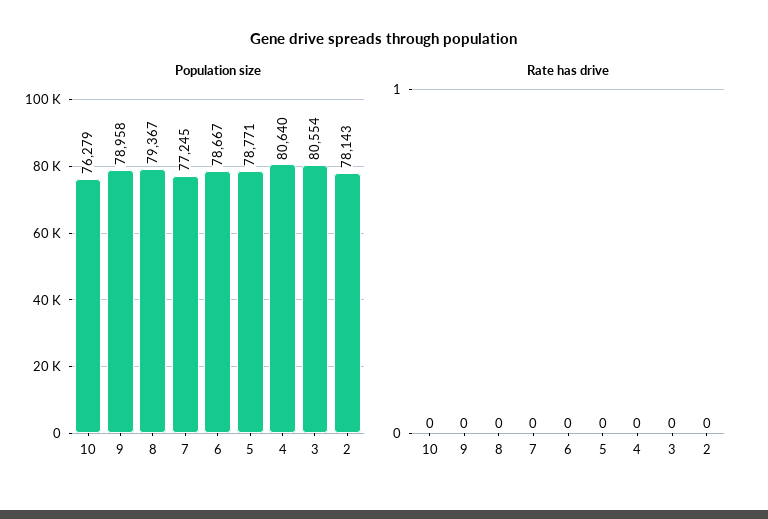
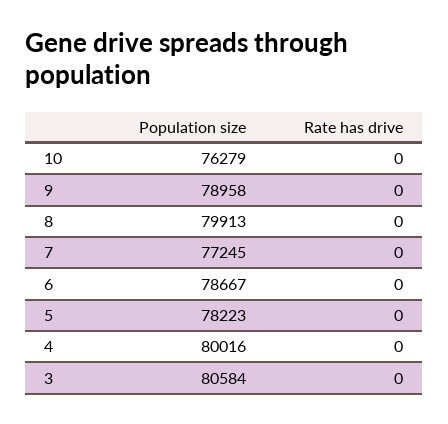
  {
    "Population size": {
      "10": 76279,
      "9": 78958,
-     "8": 79367,
+     "8": 79913,
      "7": 77245,
      "6": 78667,
-     "5": 78771,
+     "5": 78223,
-     "4": 80640,
+     "4": 80016,
-     "3": 80554,
+     "3": 80584
-     "2": 78143
    },
    "Rate has drive": {
      "10": 0,
      "9": 0,
      "8": 0,
      "7": 0,
      "6": 0,
      "5": 0,
      "4": 0,
-     "3": 0,
+     "3": 0
-     "2": 0
    }
  }

